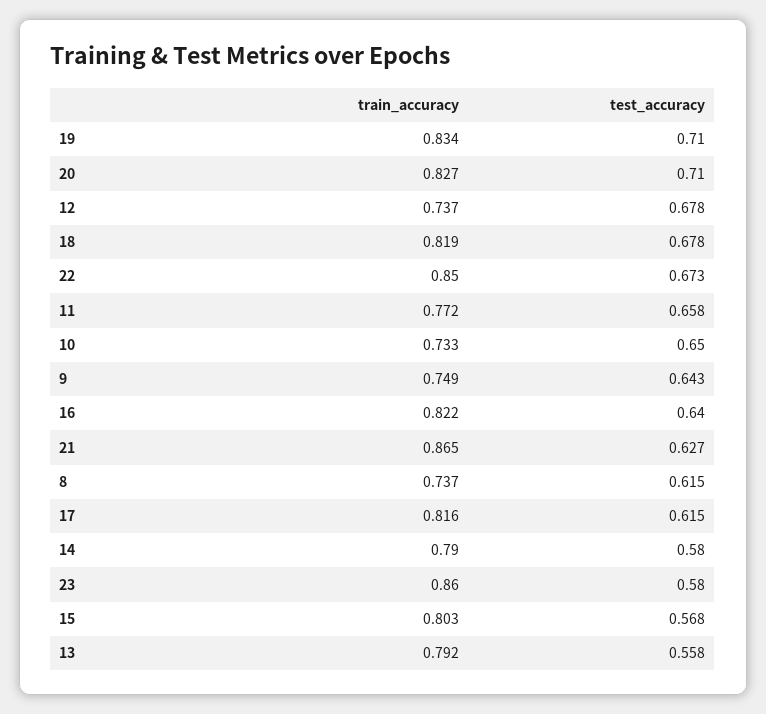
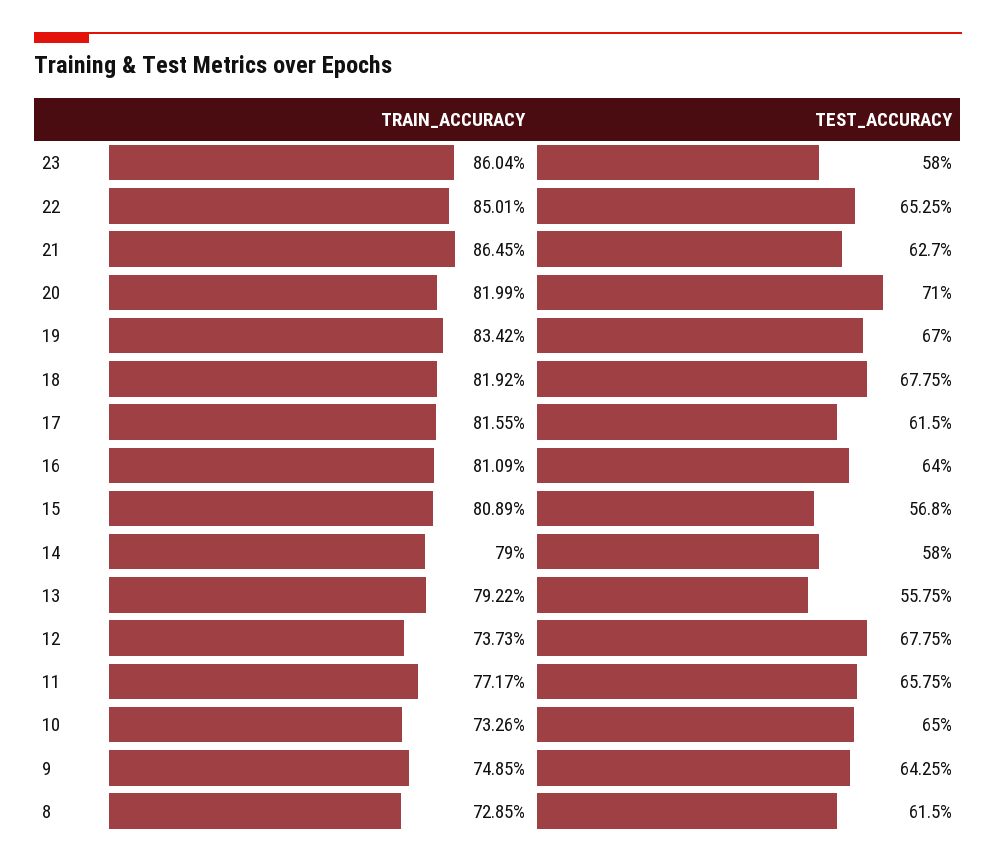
  {
    "train_accuracy": {
      "19": 0.8342,
-     "20": 0.827,
+     "20": 0.8199,
      "12": 0.7373,
      "18": 0.8192,
      "22": 0.8501,
      "11": 0.7717,
      "10": 0.7326,
      "9": 0.7485,
-     "16": 0.822,
+     "16": 0.8109,
      "21": 0.8645,
-     "8": 0.737,
+     "8": 0.7285,
      "17": 0.8155,
      "14": 0.79,
      "23": 0.8604,
-     "15": 0.803,
+     "15": 0.8089,
      "13": 0.7922
    },
    "test_accuracy": {
-     "19": 0.71,
+     "19": 0.67,
      "20": 0.71,
      "12": 0.6775,
      "18": 0.6775,
-     "22": 0.673,
+     "22": 0.6525,
      "11": 0.6575,
      "10": 0.65,
      "9": 0.6425,
      "16": 0.64,
      "21": 0.627,
      "8": 0.615,
      "17": 0.615,
      "14": 0.58,
      "23": 0.58,
      "15": 0.568,
      "13": 0.5575
    }
  }

